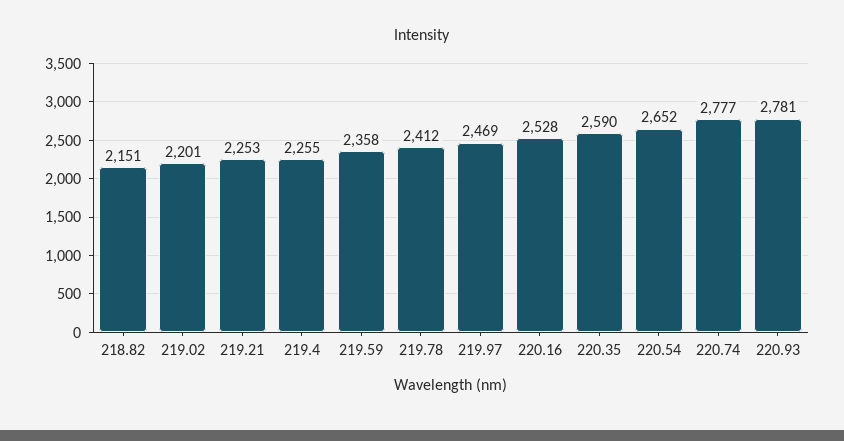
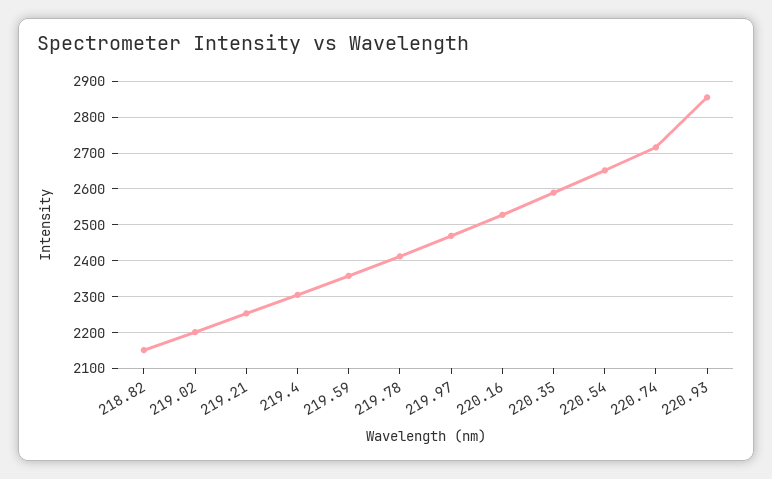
  {
    "218.82": 2151,
    "219.02": 2201,
    "219.21": 2253,
-   "219.4": 2255,
+   "219.4": 2300,
    "219.59": 2358,
    "219.78": 2412,
    "219.97": 2469,
    "220.16": 2528,
    "220.35": 2590,
    "220.54": 2652,
-   "220.74": 2777,
+   "220.74": 2720,
-   "220.93": 2781
+   "220.93": 2860
  }

